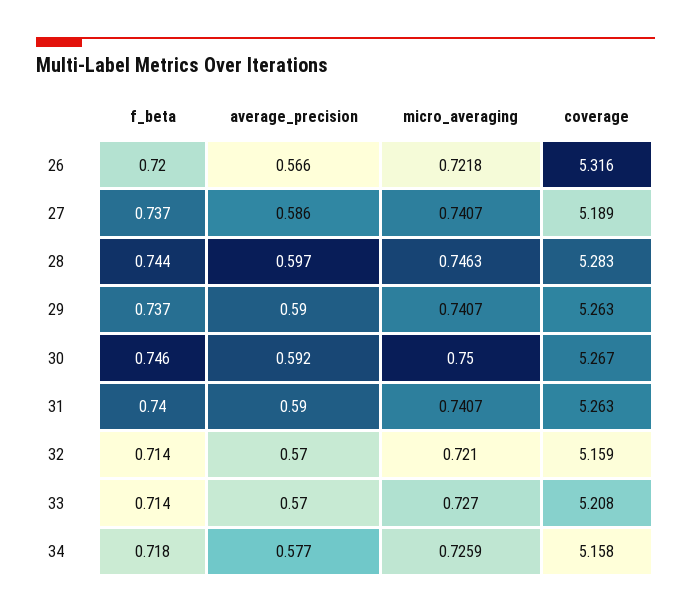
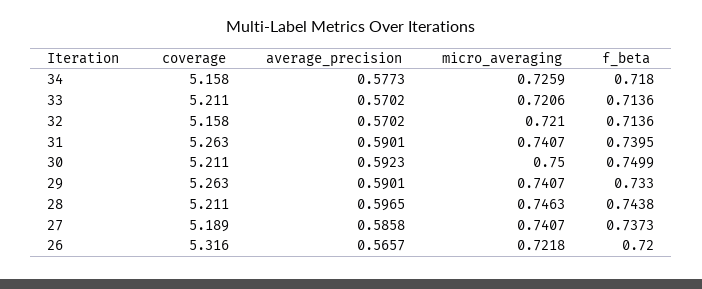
  {
    "f_beta": {
      "26": 0.72,
      "27": 0.7373,
      "28": 0.7438,
-     "29": 0.737,
+     "29": 0.733,
-     "30": 0.746,
+     "30": 0.7499,
      "31": 0.7395,
      "32": 0.7136,
      "33": 0.7136,
      "34": 0.718
    },
    "average_precision": {
      "26": 0.5657,
      "27": 0.5858,
      "28": 0.5965,
      "29": 0.5901,
      "30": 0.5923,
      "31": 0.5901,
      "32": 0.5702,
      "33": 0.5702,
      "34": 0.5773
    },
    "micro_averaging": {
      "26": 0.7218,
      "27": 0.7407,
      "28": 0.7463,
      "29": 0.7407,
      "30": 0.75,
      "31": 0.7407,
      "32": 0.721,
-     "33": 0.727,
+     "33": 0.7206,
      "34": 0.7259
    },
    "coverage": {
      "26": 5.316,
      "27": 5.189,
-     "28": 5.283,
+     "28": 5.211,
      "29": 5.263,
-     "30": 5.267,
+     "30": 5.211,
      "31": 5.263,
-     "32": 5.159,
+     "32": 5.158,
-     "33": 5.208,
+     "33": 5.211,
      "34": 5.158
    }
  }

